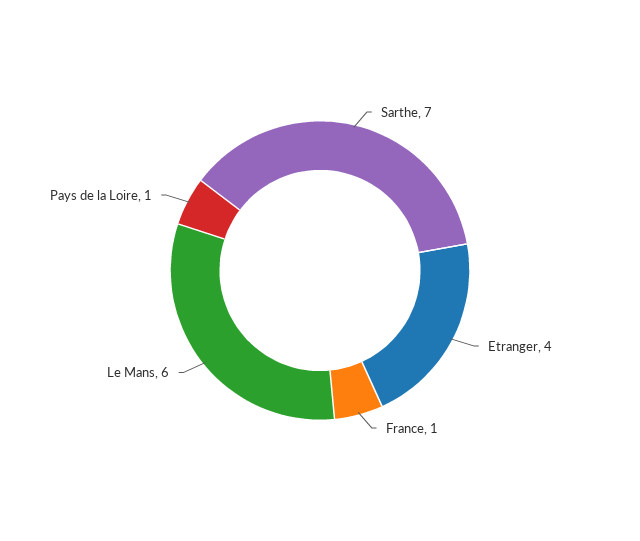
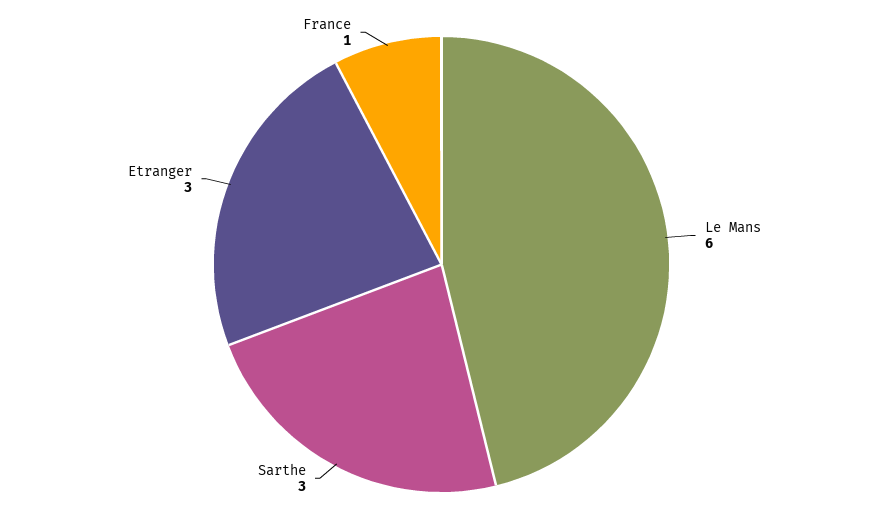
  {
-   "Sarthe": 7,
+   "Sarthe": 3,
-   "Etranger": 4,
+   "Etranger": 3,
    "France": 1,
-   "Le Mans": 6,
+   "Le Mans": 6
-   "Pays de la Loire": 1
  }

